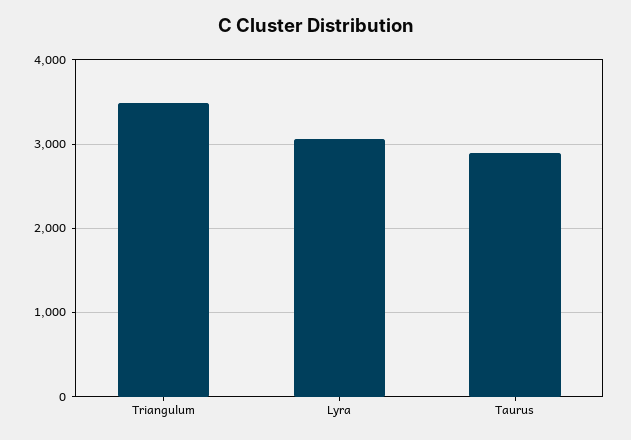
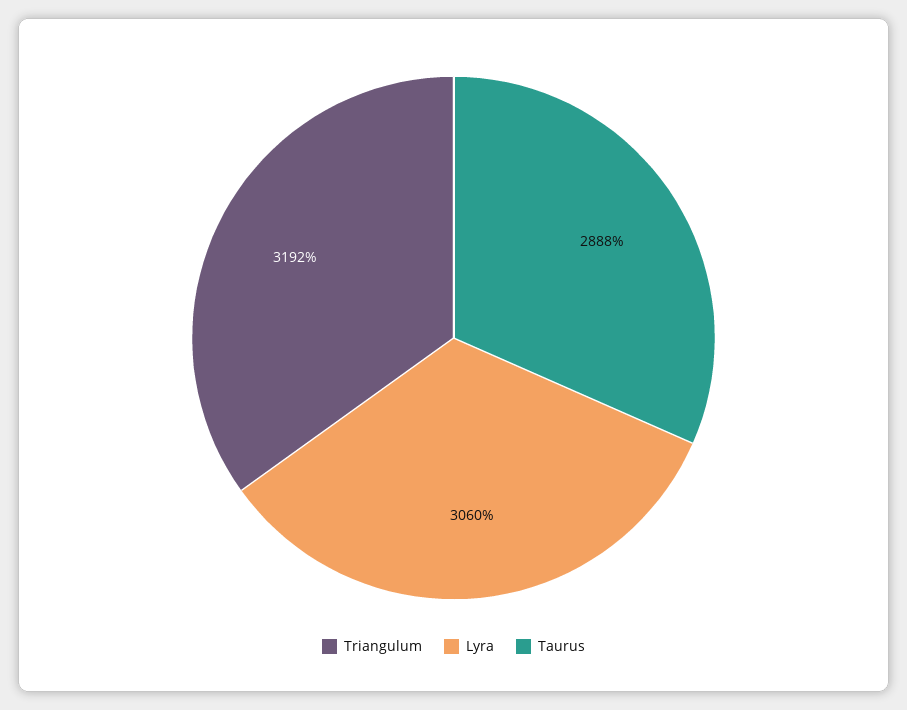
  {
-   "Triangulum": 3500,
+   "Triangulum": 3192,
    "Lyra": 3060,
    "Taurus": 2888
  }

